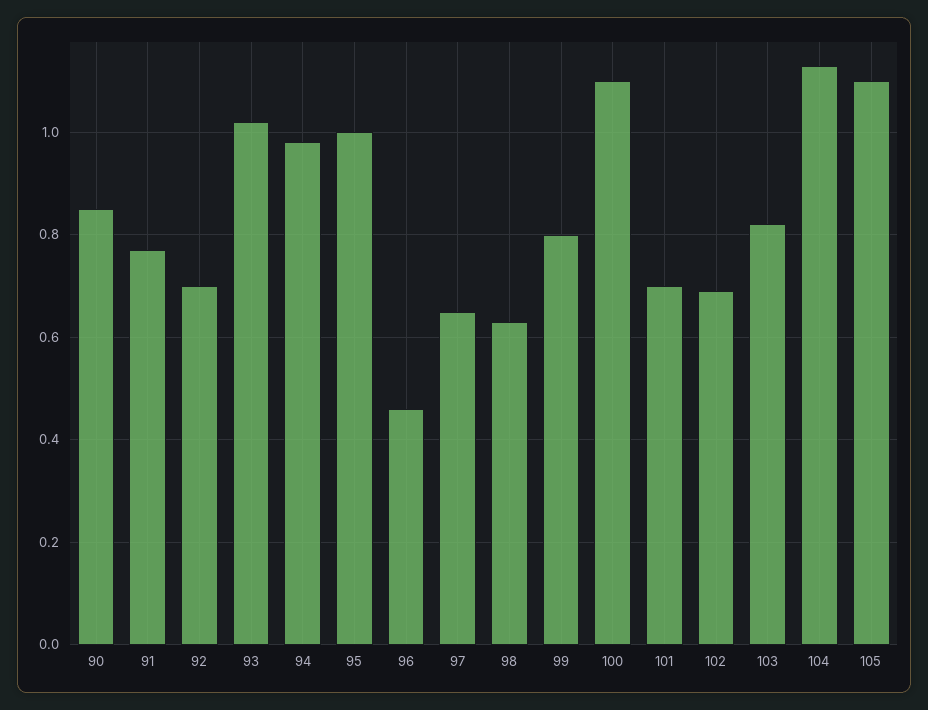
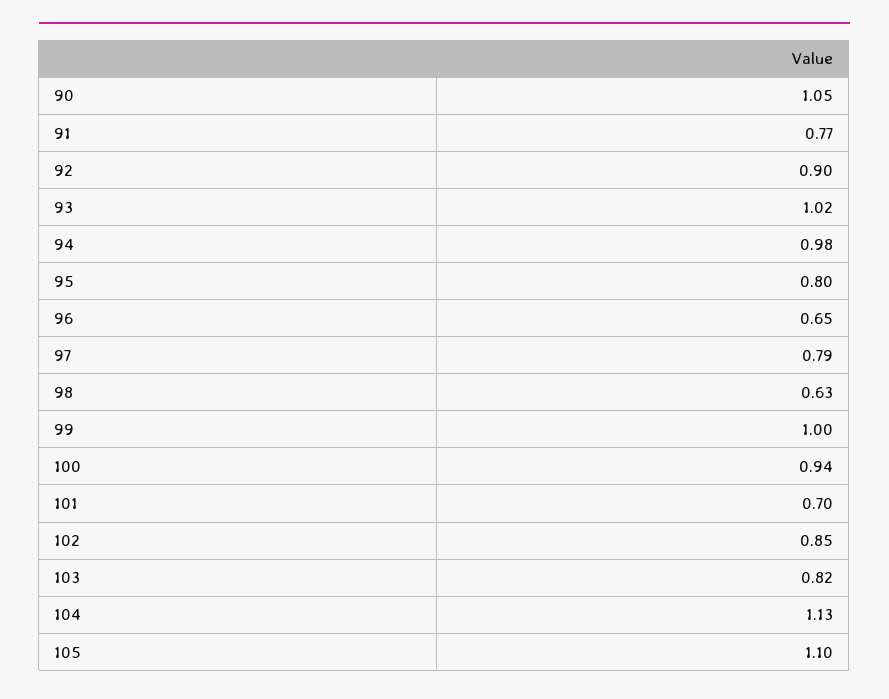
  {
-   "90": 0.85,
+   "90": 1.05,
    "91": 0.77,
-   "92": 0.7,
+   "92": 0.9,
    "93": 1.02,
    "94": 0.98,
-   "95": 1,
+   "95": 0.8,
-   "96": 0.45,
+   "96": 0.65,
-   "97": 0.65,
+   "97": 0.79,
    "98": 0.63,
-   "99": 0.8,
+   "99": 1,
-   "100": 1.1,
+   "100": 0.94,
    "101": 0.7,
-   "102": 0.7,
+   "102": 0.85,
    "103": 0.82,
    "104": 1.13,
    "105": 1.1
  }

